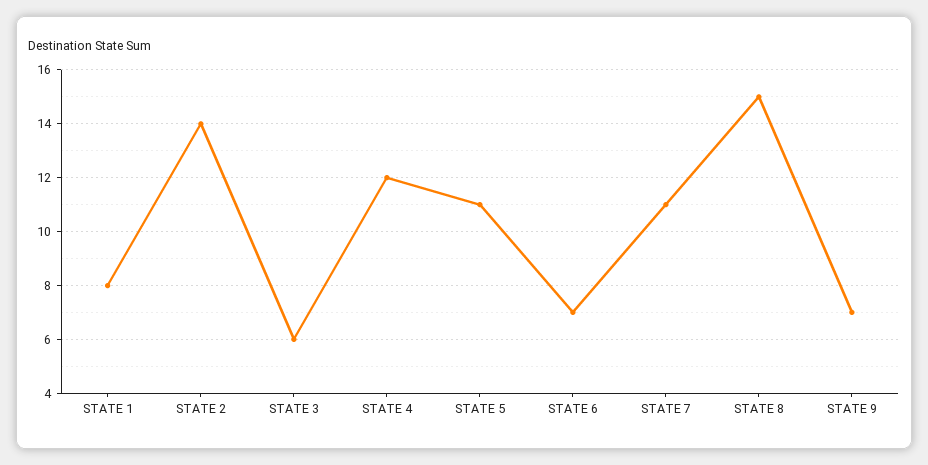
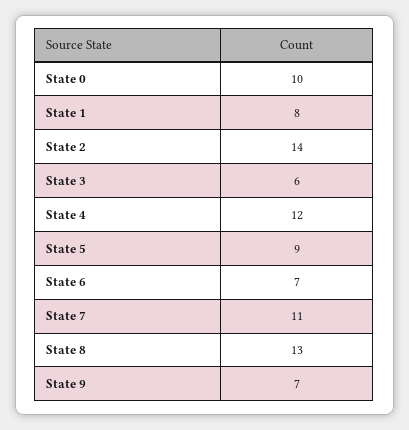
  {
    "STATE 1": 8,
    "STATE 2": 14,
    "STATE 3": 6,
    "STATE 4": 12,
-   "STATE 5": 11,
+   "STATE 5": 9,
    "STATE 6": 7,
    "STATE 7": 11,
-   "STATE 8": 15,
+   "STATE 8": 13,
-   "STATE 9": 7
+   "STATE 9": 7,
+   "State 0": 10
  }

